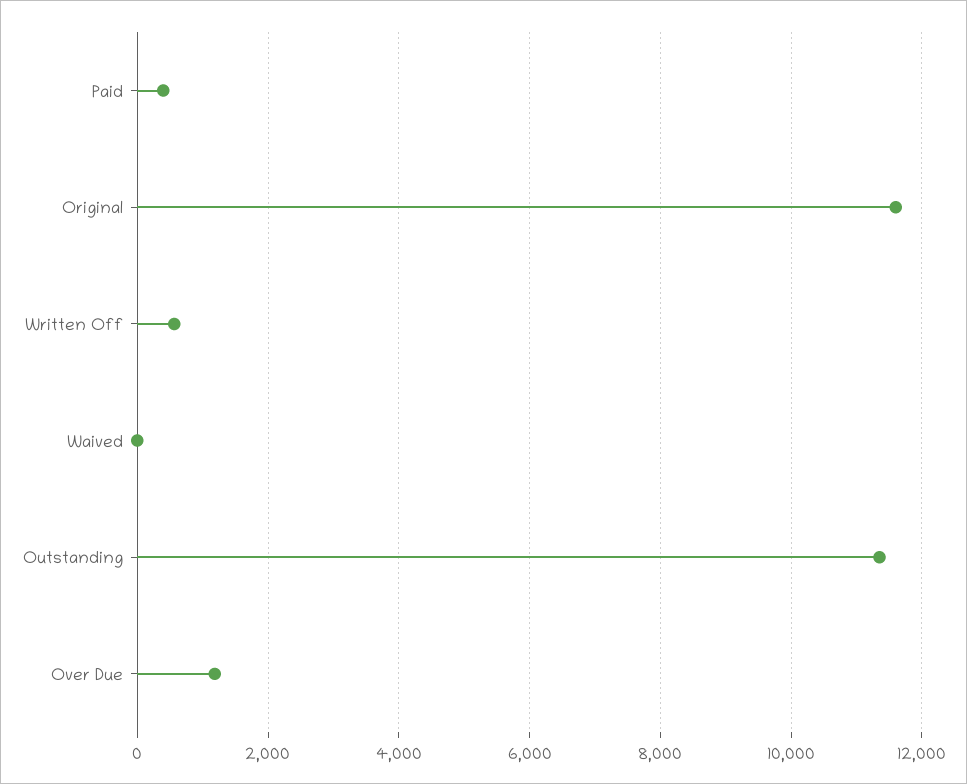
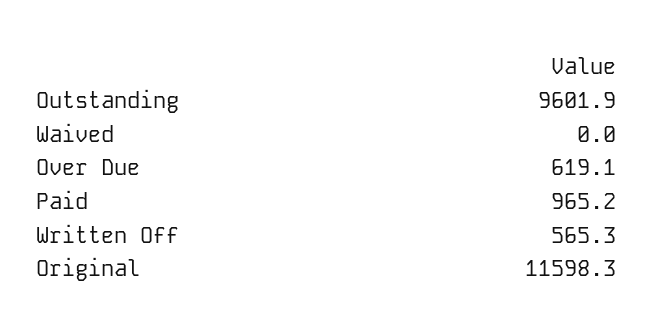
  {
-   "Paid": 400,
+   "Paid": 965.2,
    "Original": 11598.3,
    "Written Off": 565.3,
    "Waived": 0,
-   "Outstanding": 11400,
+   "Outstanding": 9601.9,
-   "Over Due": 1200
+   "Over Due": 619.1
  }

